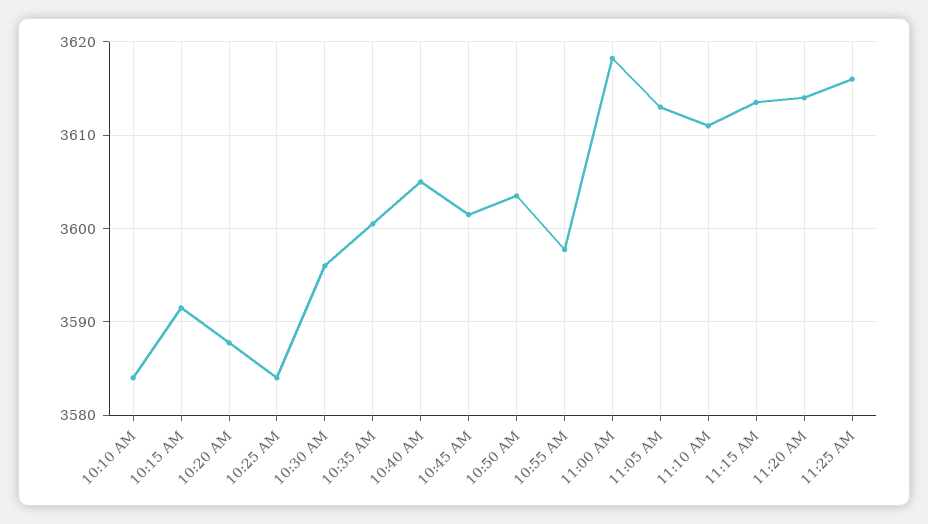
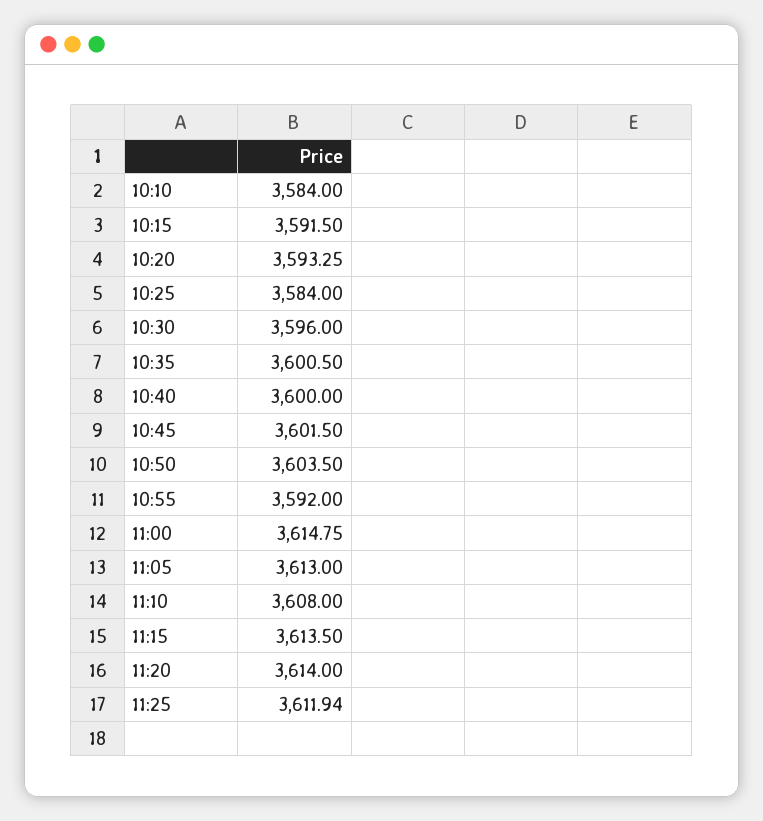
  {
    "10:10 AM": 3584,
    "10:15 AM": 3591.5,
-   "10:20 AM": 3588,
+   "10:20 AM": 3593.25,
    "10:25 AM": 3584,
    "10:30 AM": 3596,
    "10:35 AM": 3600.5,
-   "10:40 AM": 3605,
+   "10:40 AM": 3600,
    "10:45 AM": 3601.5,
    "10:50 AM": 3603.5,
-   "10:55 AM": 3598,
+   "10:55 AM": 3592,
-   "11:00 AM": 3618,
+   "11:00 AM": 3614.75,
    "11:05 AM": 3613,
-   "11:10 AM": 3611,
+   "11:10 AM": 3608,
    "11:15 AM": 3613.5,
    "11:20 AM": 3614,
-   "11:25 AM": 3616
+   "11:25 AM": 3611.94
  }

